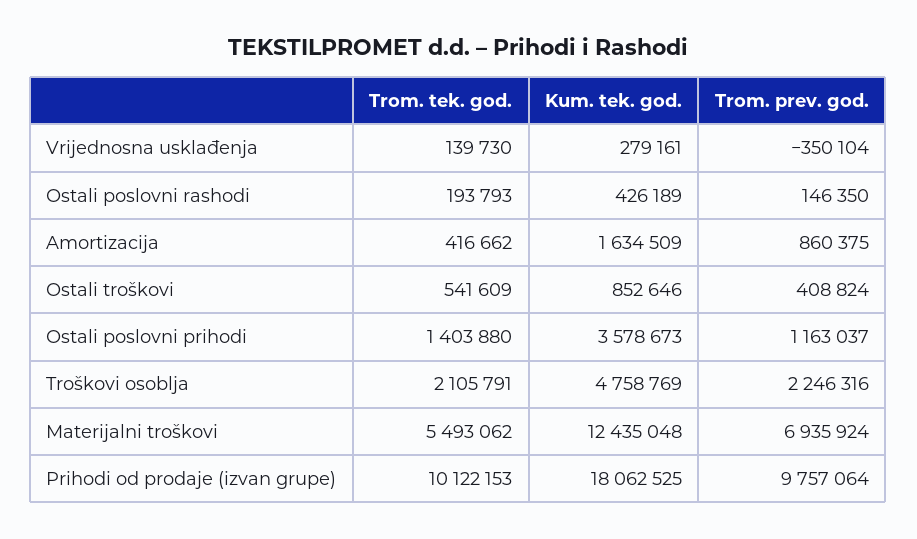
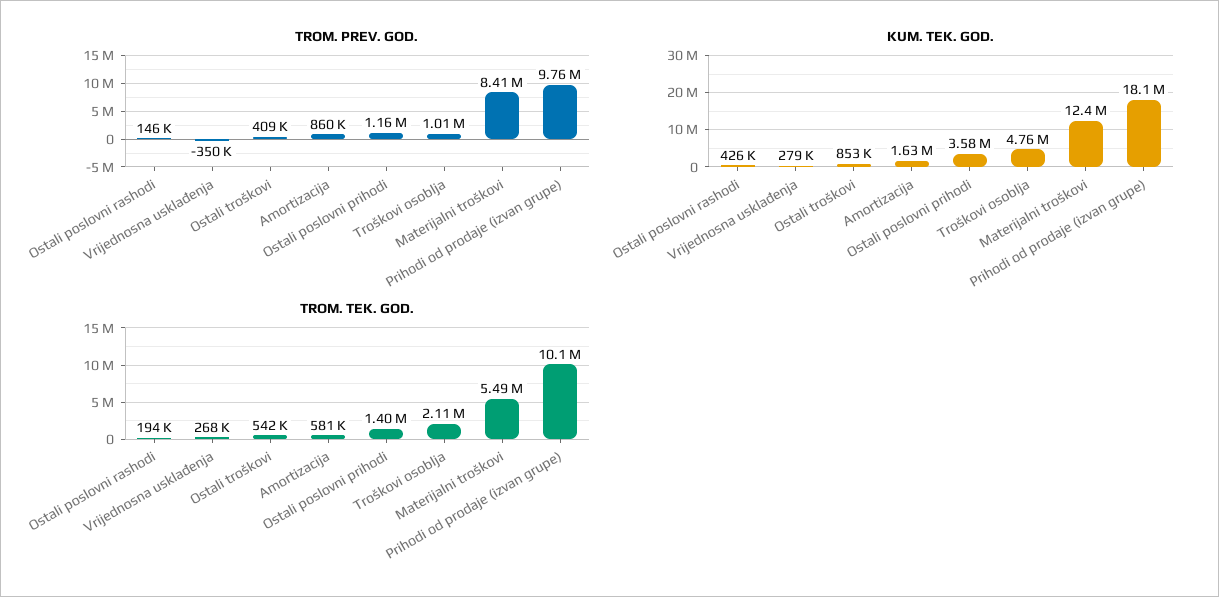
  {
    "Trom. tek. god.": {
-     "Vrijednosna usklađenja": 139730,
+     "Vrijednosna usklađenja": 268000,
      "Ostali poslovni rashodi": 193793,
-     "Amortizacija": 416662,
+     "Amortizacija": 581000,
      "Ostali troškovi": 541609,
      "Ostali poslovni prihodi": 1403880,
      "Troškovi osoblja": 2105791,
      "Materijalni troškovi": 5493062,
      "Prihodi od prodaje (izvan grupe)": 10122153
    },
    "Kum. tek. god.": {
      "Vrijednosna usklađenja": 279161,
      "Ostali poslovni rashodi": 426189,
      "Amortizacija": 1634509,
      "Ostali troškovi": 852646,
      "Ostali poslovni prihodi": 3578673,
      "Troškovi osoblja": 4758769,
      "Materijalni troškovi": 12435048,
      "Prihodi od prodaje (izvan grupe)": 18062525
    },
    "Trom. prev. god.": {
      "Vrijednosna usklađenja": -350104,
      "Ostali poslovni rashodi": 146350,
      "Amortizacija": 860375,
      "Ostali troškovi": 408824,
      "Ostali poslovni prihodi": 1163037,
-     "Troškovi osoblja": 2246316,
+     "Troškovi osoblja": 1010000,
-     "Materijalni troškovi": 6935924,
+     "Materijalni troškovi": 8410000,
      "Prihodi od prodaje (izvan grupe)": 9757064
    }
  }

